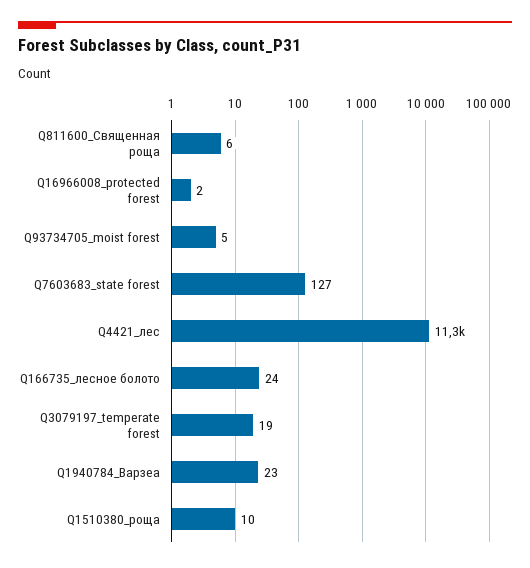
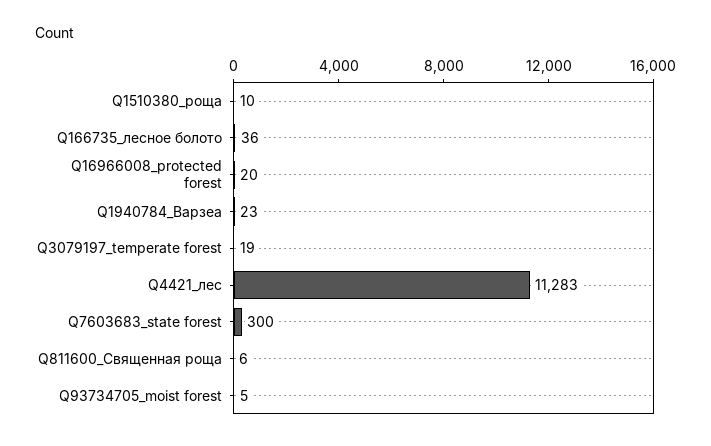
  {
    "Q811600_Священная роща": 6,
-   "Q16966008_protected forest": 2,
+   "Q16966008_protected forest": 20,
    "Q93734705_moist forest": 5,
-   "Q7603683_state forest": 127,
+   "Q7603683_state forest": 300,
    "Q4421_лес": 11283,
-   "Q166735_лесное болото": 24,
+   "Q166735_лесное болото": 36,
    "Q3079197_temperate forest": 19,
    "Q1940784_Варзеа": 23,
    "Q1510380_роща": 10
  }

